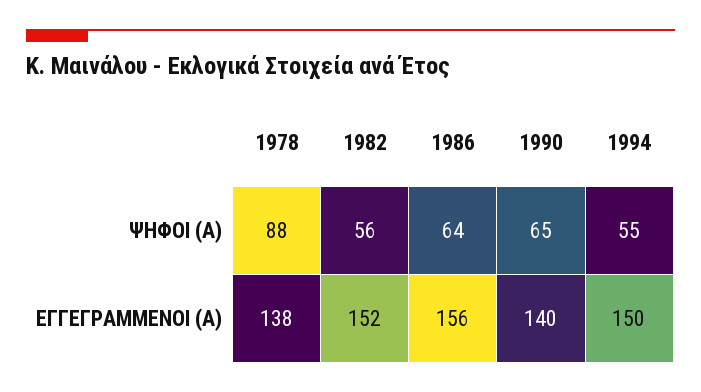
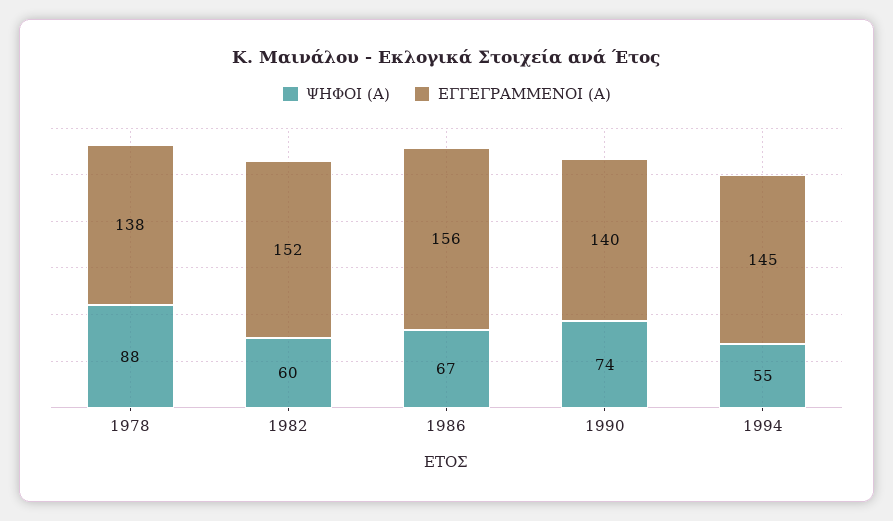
  {
    "ΨΗΦΟΙ (Α)": {
      "1978": 88,
-     "1982": 56,
+     "1982": 60,
-     "1986": 64,
+     "1986": 67,
-     "1990": 65,
+     "1990": 74,
      "1994": 55
    },
    "ΕΓΓΕΓΡΑΜΜΕΝΟΙ (Α)": {
      "1978": 138,
      "1982": 152,
      "1986": 156,
      "1990": 140,
-     "1994": 150
+     "1994": 145
    }
  }

